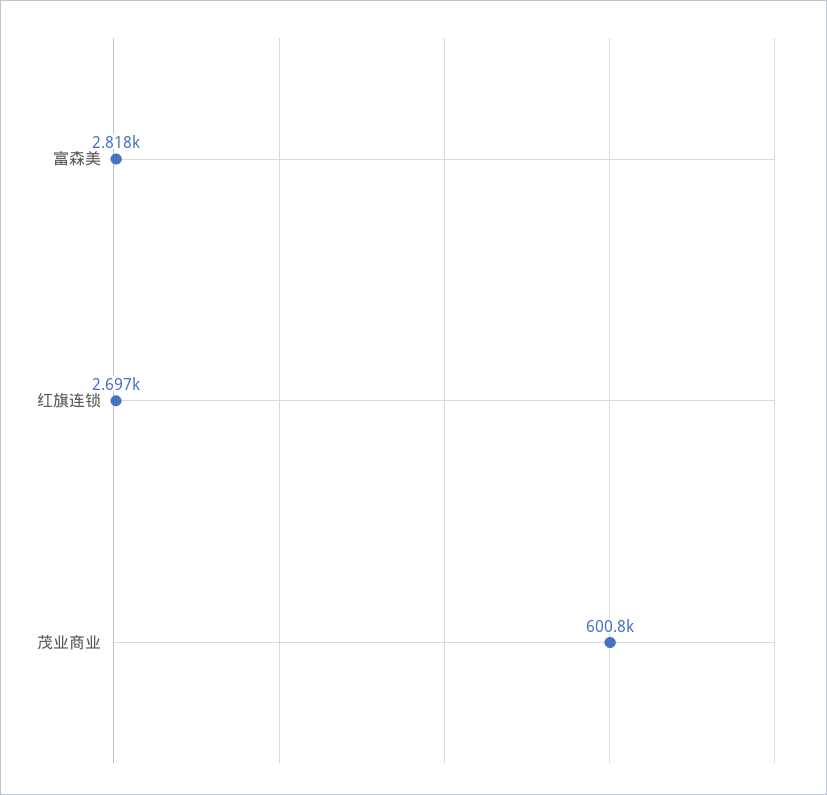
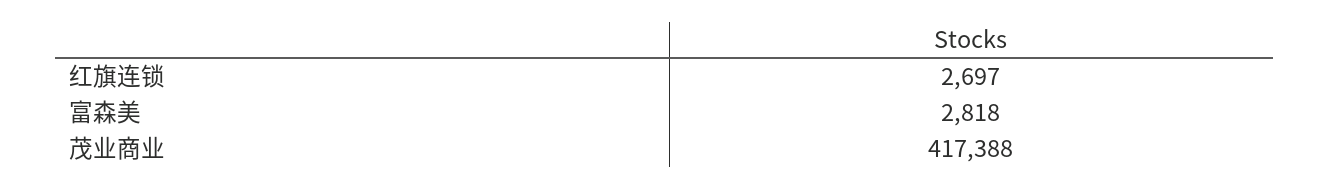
  {
    "富森美": 2818,
    "红旗连锁": 2697,
-   "茂业商业": 600800
+   "茂业商业": 417388
  }

